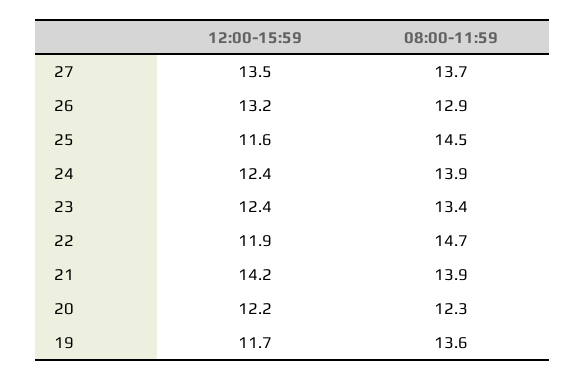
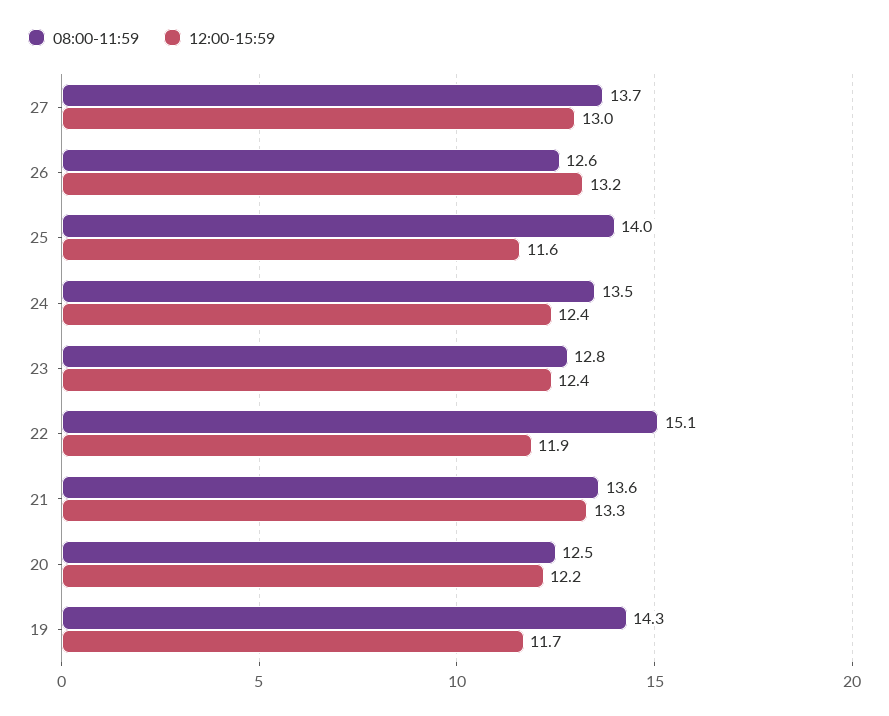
  {
    "12:00-15:59": {
-     "27": 13.5,
+     "27": 13,
      "26": 13.2,
      "25": 11.6,
      "24": 12.4,
      "23": 12.4,
      "22": 11.9,
-     "21": 14.2,
+     "21": 13.3,
      "20": 12.2,
      "19": 11.7
    },
    "08:00-11:59": {
      "27": 13.7,
-     "26": 12.9,
+     "26": 12.6,
-     "25": 14.5,
+     "25": 14,
-     "24": 13.9,
+     "24": 13.5,
-     "23": 13.4,
+     "23": 12.8,
-     "22": 14.7,
+     "22": 15.1,
-     "21": 13.9,
+     "21": 13.6,
-     "20": 12.3,
+     "20": 12.5,
-     "19": 13.6
+     "19": 14.3
    }
  }

